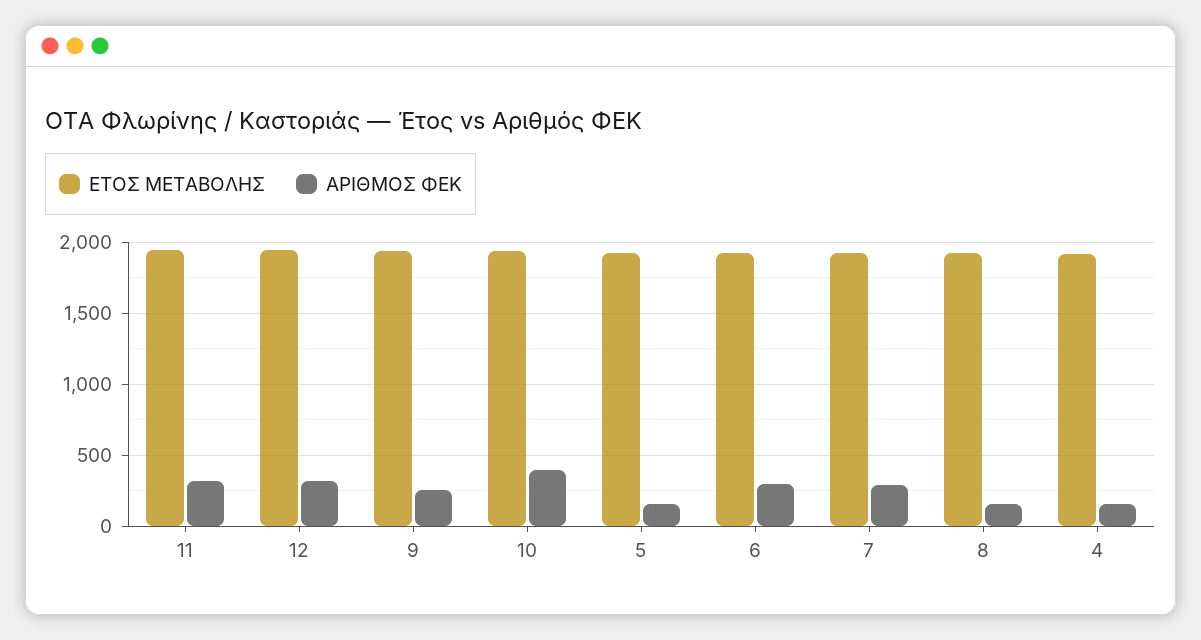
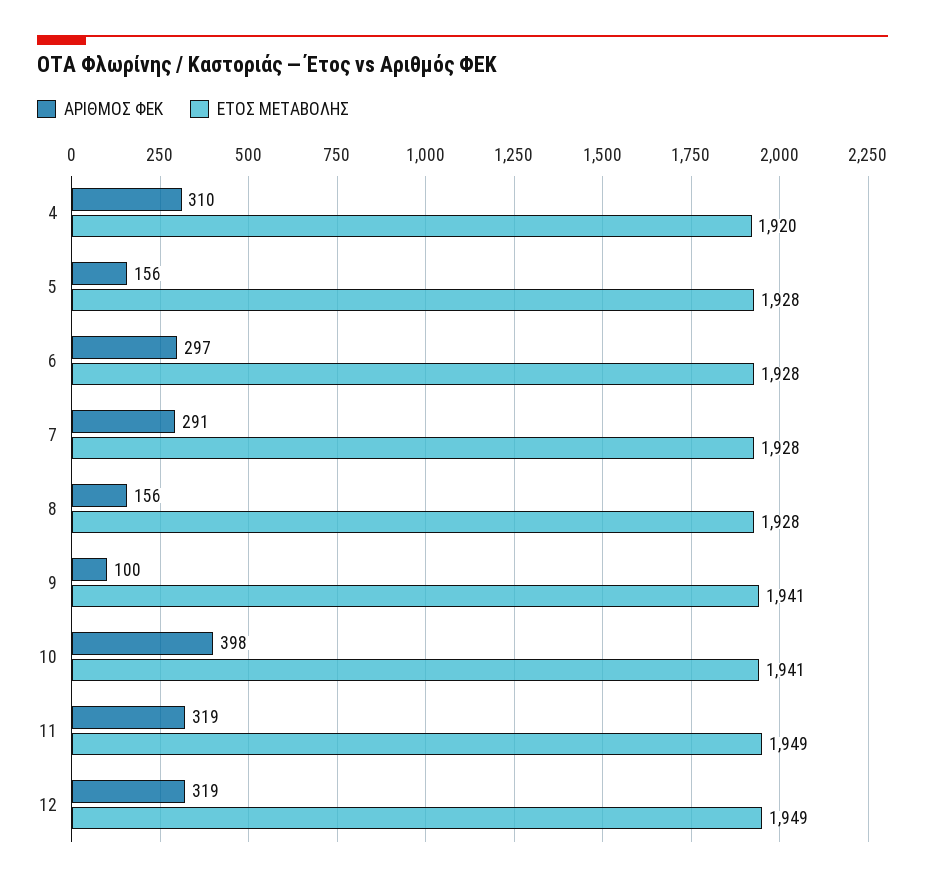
  {
    "ΕΤΟΣ ΜΕΤΑΒΟΛΗΣ": {
      "11": 1949,
      "12": 1949,
      "9": 1941,
      "10": 1941,
      "5": 1928,
      "6": 1928,
      "7": 1928,
      "8": 1928,
      "4": 1920
    },
    "ΑΡΙΘΜΟΣ ΦΕΚ": {
      "11": 319,
      "12": 319,
-     "9": 250,
+     "9": 100,
      "10": 398,
      "5": 156,
      "6": 297,
      "7": 291,
      "8": 156,
-     "4": 150
+     "4": 310
    }
  }

